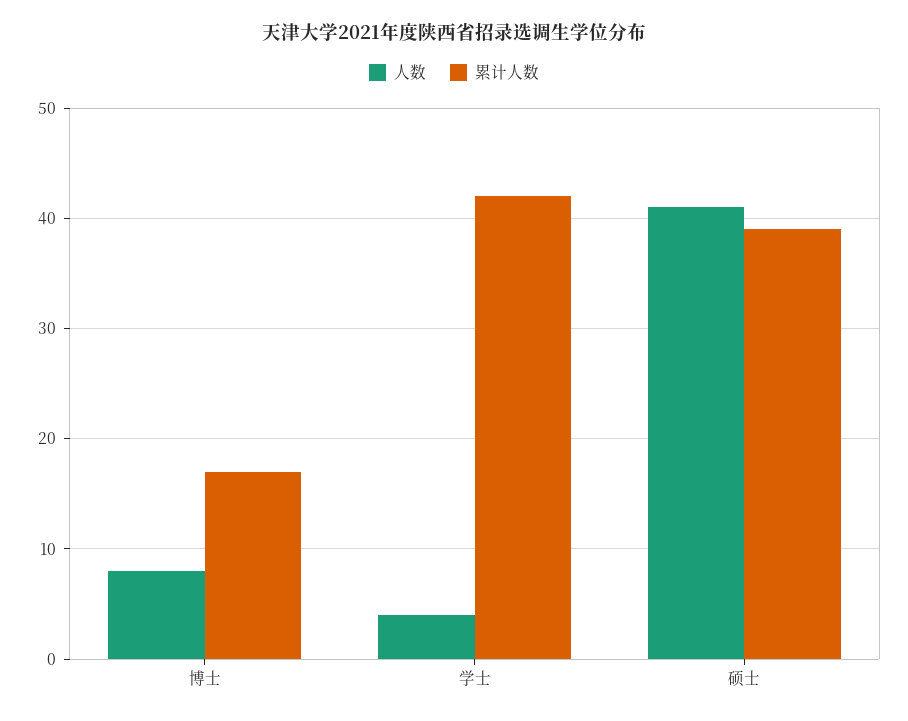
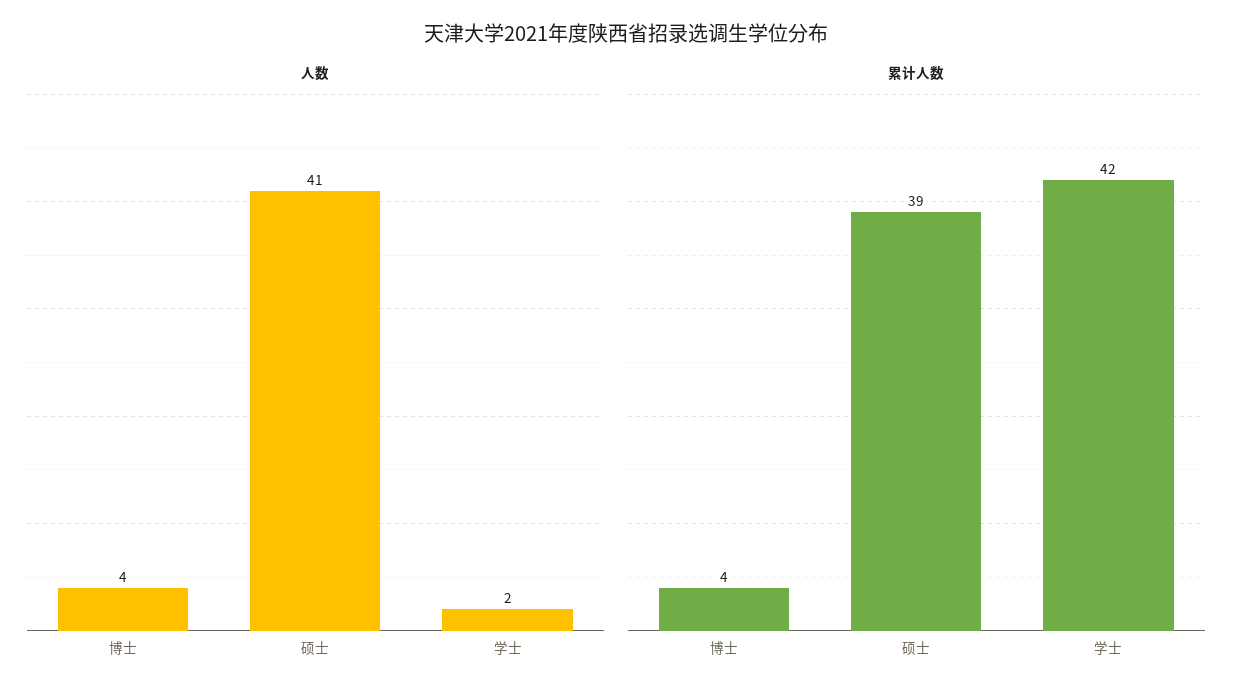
  {
    "人数": {
-     "博士": 8,
+     "博士": 4,
-     "学士": 4,
+     "学士": 2,
      "硕士": 41
    },
    "累计人数": {
-     "博士": 17,
+     "博士": 4,
      "学士": 42,
      "硕士": 39
    }
  }

